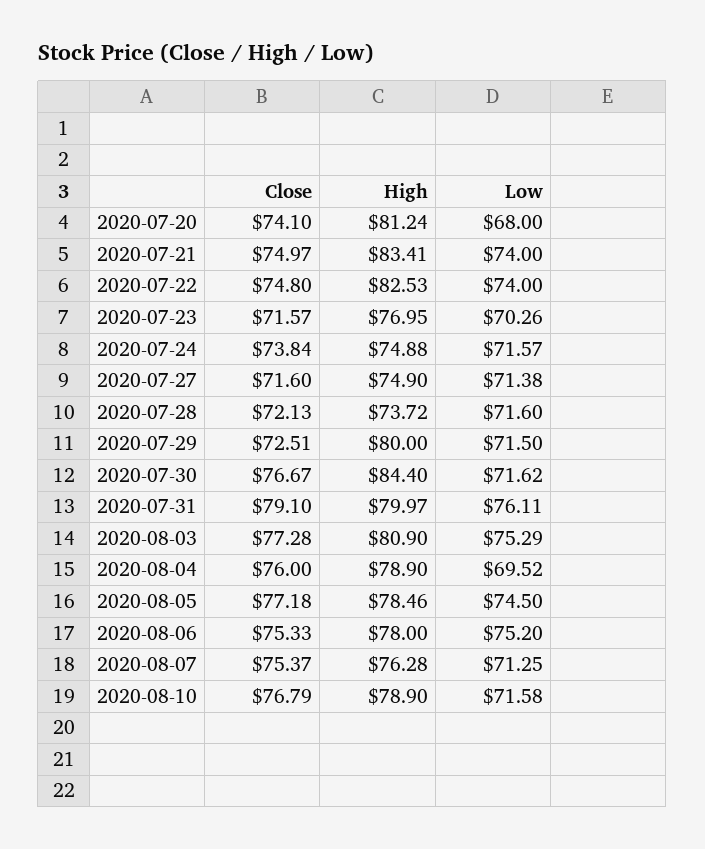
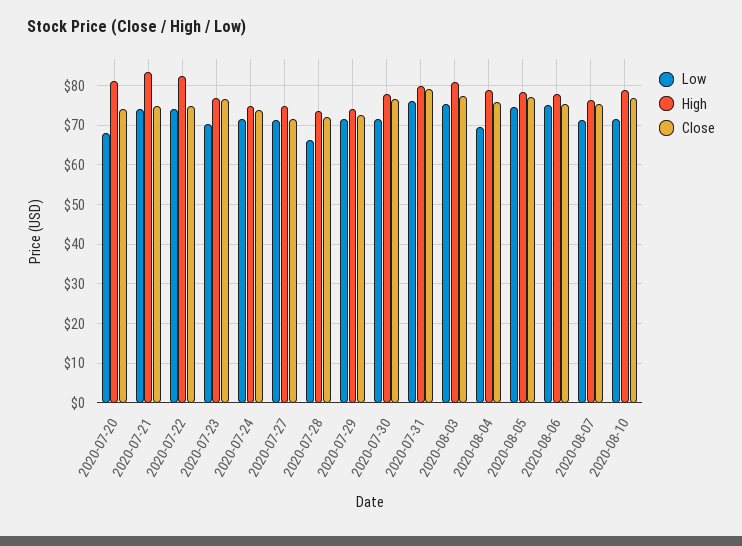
  {
    "Close": {
      "2020-07-20": 74.1,
      "2020-07-21": 74.97,
      "2020-07-22": 74.8,
-     "2020-07-23": 71.57,
+     "2020-07-23": 76,
      "2020-07-24": 73.84,
      "2020-07-27": 71.6,
      "2020-07-28": 72.13,
      "2020-07-29": 72.51,
      "2020-07-30": 76.67,
      "2020-07-31": 79.1,
      "2020-08-03": 77.28,
      "2020-08-04": 76,
      "2020-08-05": 77.18,
      "2020-08-06": 75.33,
      "2020-08-07": 75.37,
      "2020-08-10": 76.79
    },
    "High": {
      "2020-07-20": 81.24,
      "2020-07-21": 83.41,
      "2020-07-22": 82.53,
      "2020-07-23": 76.95,
      "2020-07-24": 74.88,
      "2020-07-27": 74.9,
      "2020-07-28": 73.72,
-     "2020-07-29": 80,
+     "2020-07-29": 74,
-     "2020-07-30": 84.4,
+     "2020-07-30": 78,
      "2020-07-31": 79.97,
      "2020-08-03": 80.9,
      "2020-08-04": 78.9,
      "2020-08-05": 78.46,
      "2020-08-06": 78,
      "2020-08-07": 76.28,
      "2020-08-10": 78.9
    },
    "Low": {
      "2020-07-20": 68,
      "2020-07-21": 74,
      "2020-07-22": 74,
      "2020-07-23": 70.26,
      "2020-07-24": 71.57,
      "2020-07-27": 71.38,
-     "2020-07-28": 71.6,
+     "2020-07-28": 66,
      "2020-07-29": 71.5,
      "2020-07-30": 71.62,
      "2020-07-31": 76.11,
      "2020-08-03": 75.29,
      "2020-08-04": 69.52,
      "2020-08-05": 74.5,
      "2020-08-06": 75.2,
      "2020-08-07": 71.25,
      "2020-08-10": 71.58
    }
  }

